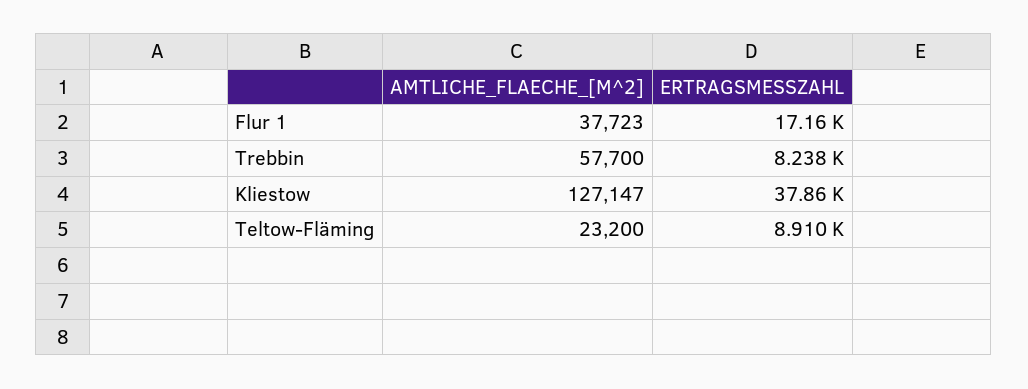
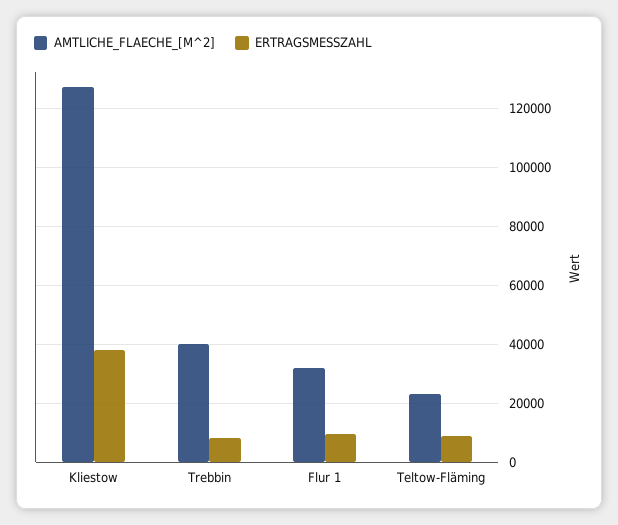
  {
    "AMTLICHE_FLAECHE_[M^2]": {
-     "Flur 1": 37723,
+     "Flur 1": 32500,
-     "Trebbin": 57700,
+     "Trebbin": 40000,
      "Kliestow": 127147,
      "Teltow-Fläming": 23200
    },
    "ERTRAGSMESSZAHL": {
-     "Flur 1": 17160,
+     "Flur 1": 10000,
      "Trebbin": 8238,
      "Kliestow": 37860,
      "Teltow-Fläming": 8910
    }
  }

